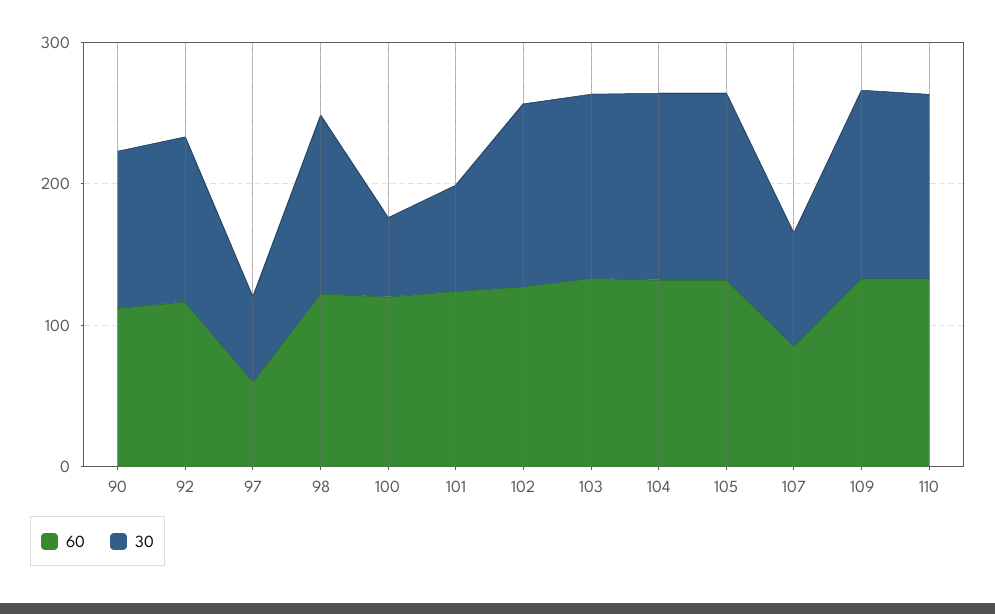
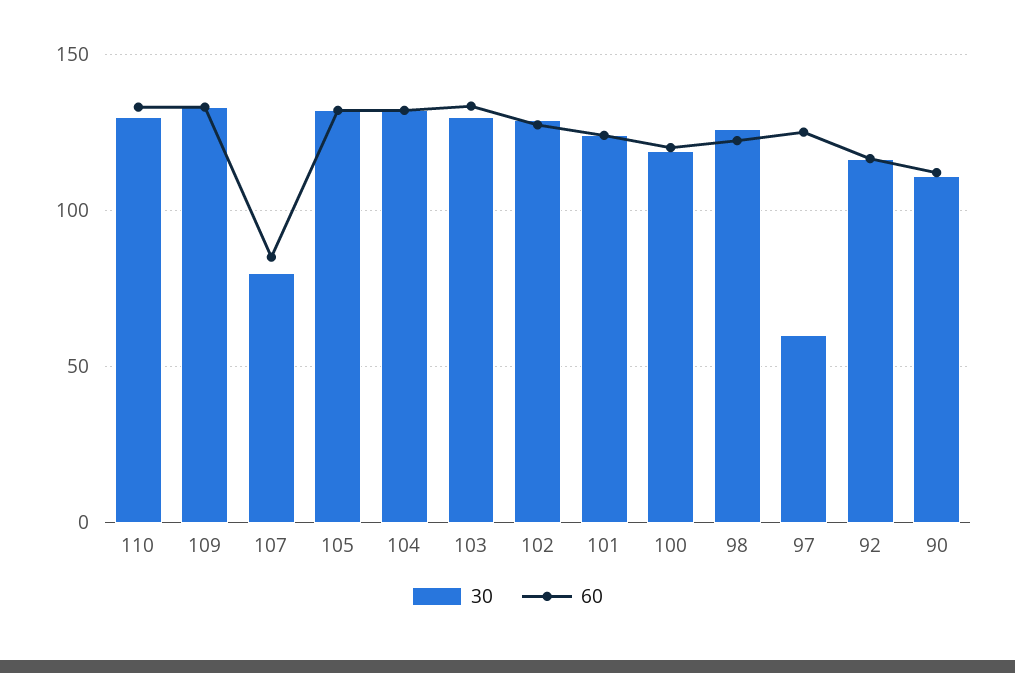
  {
    "60": {
      "90": 110,
      "92": 115,
-     "97": 60,
+     "97": 125,
      "98": 120,
      "100": 120,
      "101": 125,
      "102": 125,
      "103": 135,
      "104": 130,
      "105": 130,
      "107": 85,
      "109": 135,
      "110": 135
    },
    "30": {
      "90": 110,
      "92": 115,
      "97": 60,
      "98": 125,
-     "100": 60,
+     "100": 120,
-     "101": 80,
+     "101": 125,
      "102": 130,
      "103": 130,
      "104": 130,
      "105": 130,
      "107": 80,
      "109": 135,
      "110": 130
    }
  }

